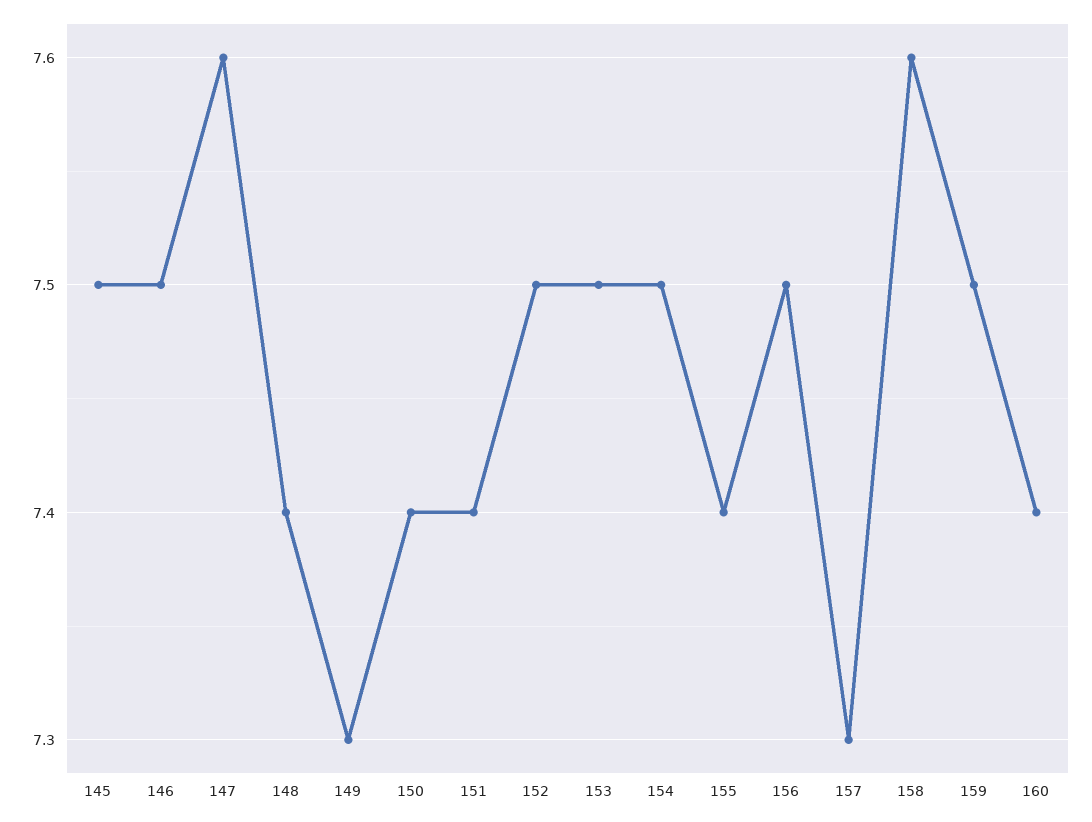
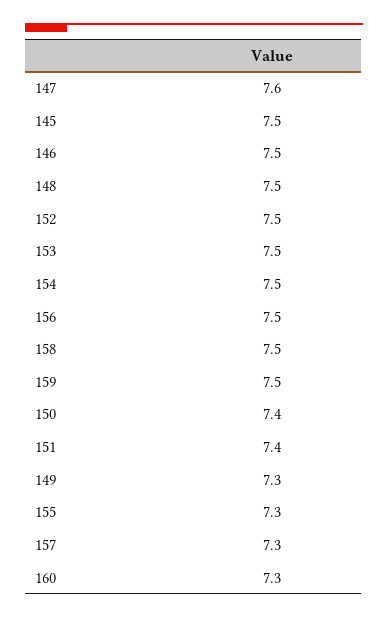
  {
    "145": 7.5,
    "146": 7.5,
    "147": 7.6,
-   "148": 7.4,
+   "148": 7.5,
    "149": 7.3,
    "150": 7.4,
    "151": 7.4,
    "152": 7.5,
    "153": 7.5,
    "154": 7.5,
-   "155": 7.4,
+   "155": 7.3,
    "156": 7.5,
    "157": 7.3,
-   "158": 7.6,
+   "158": 7.5,
    "159": 7.5,
-   "160": 7.4
+   "160": 7.3
  }

